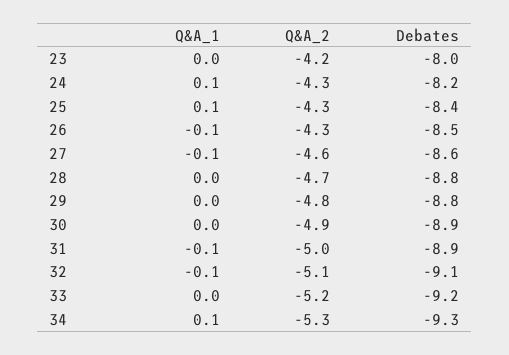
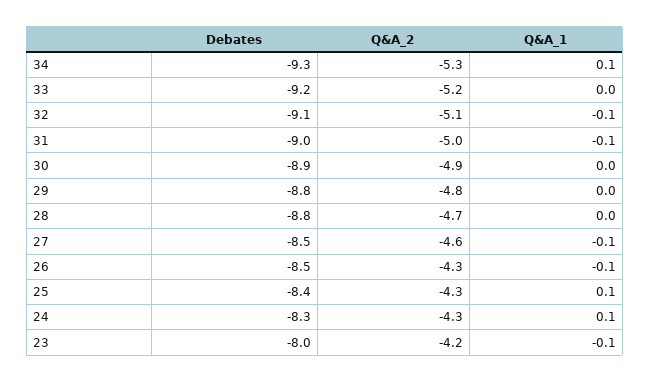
  {
    "Q&A_1": {
-     "23": 0,
+     "23": -0.1,
      "24": 0.1,
      "25": 0.1,
      "26": -0.1,
      "27": -0.1,
      "28": 0,
      "29": 0,
      "30": 0,
      "31": -0.1,
      "32": -0.1,
      "33": 0,
      "34": 0.1
    },
    "Q&A_2": {
      "23": -4.2,
      "24": -4.3,
      "25": -4.3,
      "26": -4.3,
      "27": -4.6,
      "28": -4.7,
      "29": -4.8,
      "30": -4.9,
      "31": -5,
      "32": -5.1,
      "33": -5.2,
      "34": -5.3
    },
    "Debates": {
      "23": -8,
-     "24": -8.2,
+     "24": -8.3,
      "25": -8.4,
      "26": -8.5,
-     "27": -8.6,
+     "27": -8.5,
      "28": -8.8,
      "29": -8.8,
      "30": -8.9,
-     "31": -8.9,
+     "31": -9,
      "32": -9.1,
      "33": -9.2,
      "34": -9.3
    }
  }

